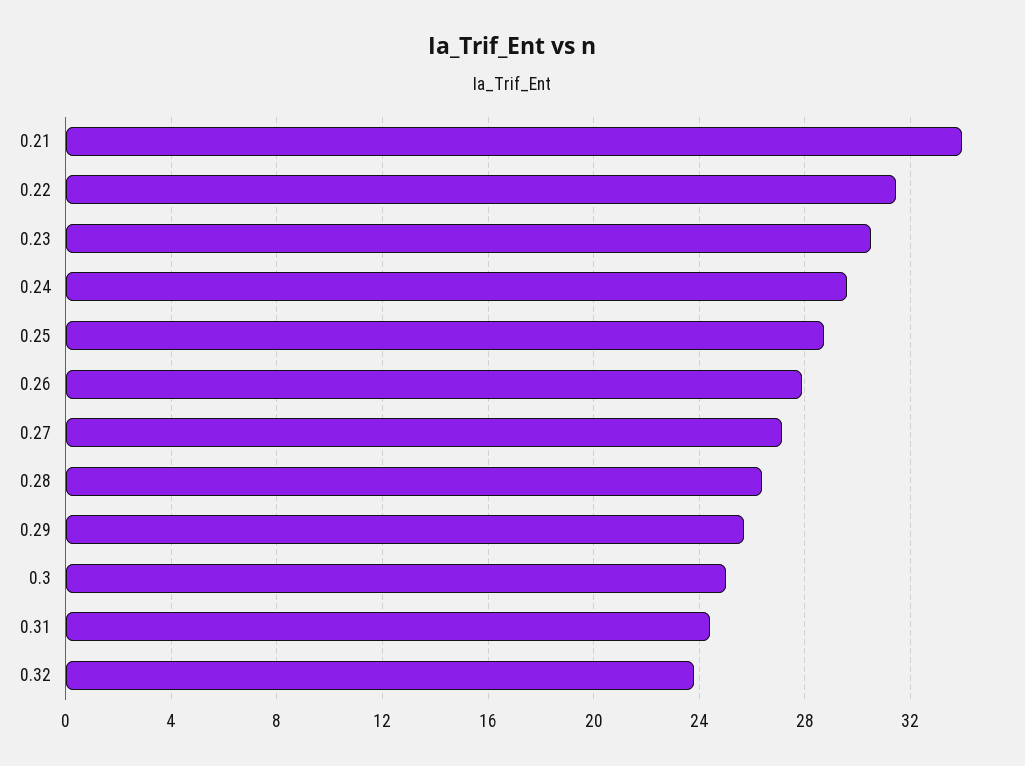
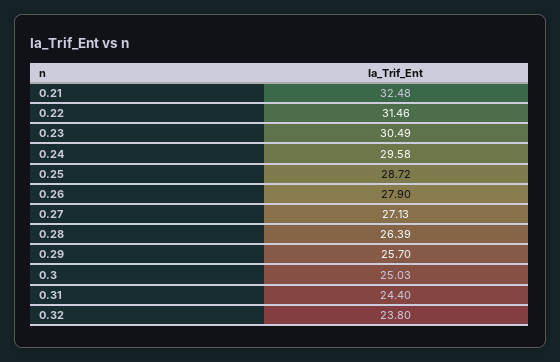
  {
-   "0.21": 34,
+   "0.21": 32.48,
    "0.22": 31.46,
    "0.23": 30.49,
    "0.24": 29.58,
    "0.25": 28.72,
    "0.26": 27.9,
    "0.27": 27.13,
    "0.28": 26.39,
    "0.29": 25.7,
    "0.3": 25.03,
    "0.31": 24.4,
    "0.32": 23.8
  }

